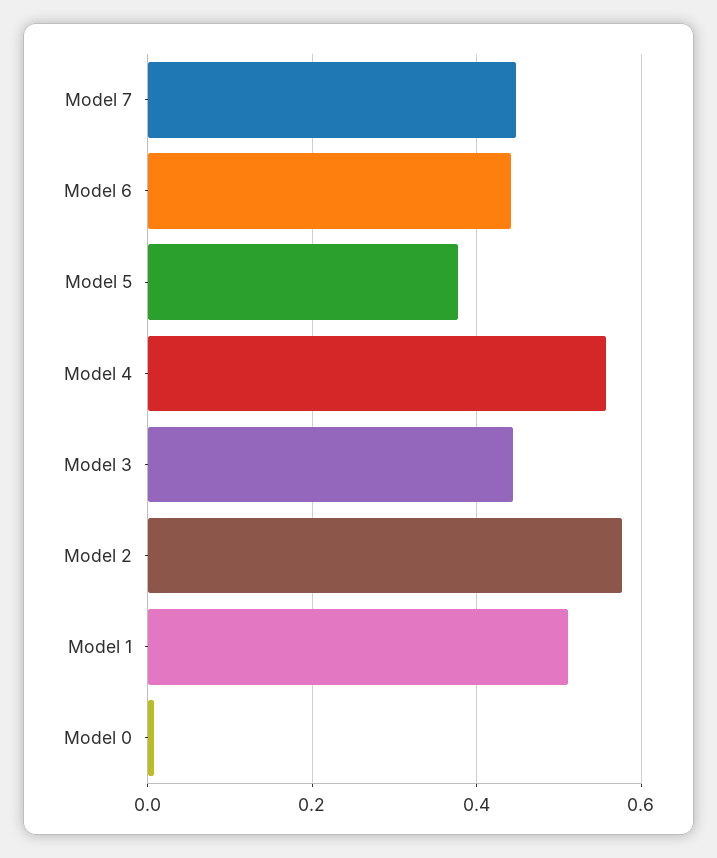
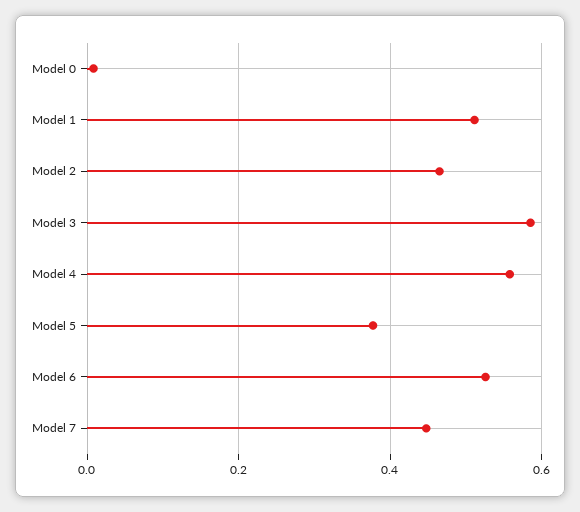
  {
    "Model 7": 0.44,
-   "Model 6": 0.44,
+   "Model 6": 0.52,
    "Model 5": 0.38,
    "Model 4": 0.56,
-   "Model 3": 0.44,
+   "Model 3": 0.58,
-   "Model 2": 0.58,
+   "Model 2": 0.46,
    "Model 1": 0.52,
    "Model 0": 0
  }

